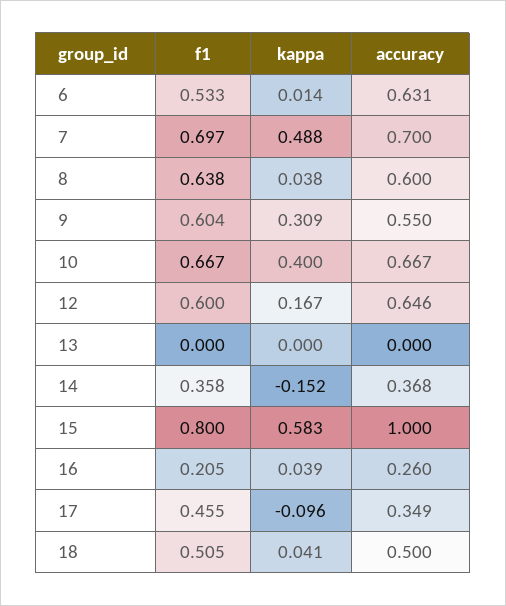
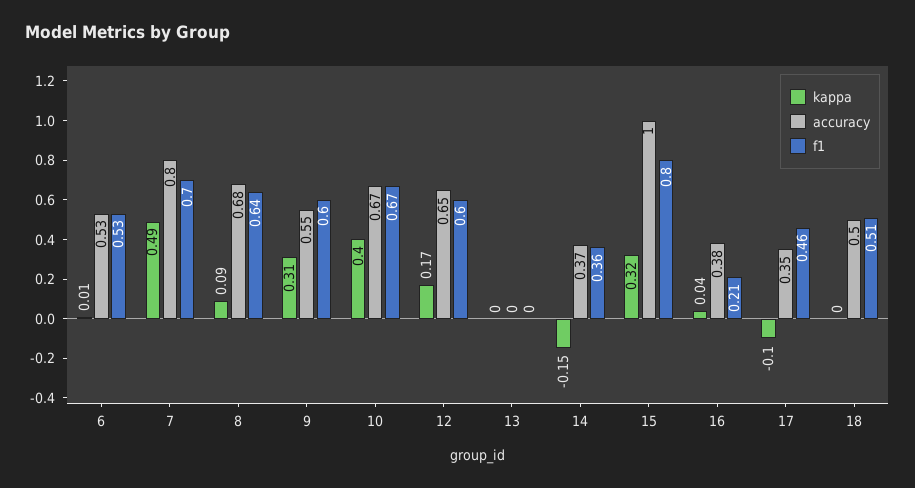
  {
    "f1": {
      "6": 0.533,
      "7": 0.697,
      "8": 0.638,
      "9": 0.604,
      "10": 0.667,
      "12": 0.6,
      "13": 0,
      "14": 0.358,
      "15": 0.8,
      "16": 0.205,
      "17": 0.455,
      "18": 0.505
    },
    "kappa": {
      "6": 0.014,
      "7": 0.488,
-     "8": 0.038,
+     "8": 0.09,
      "9": 0.309,
      "10": 0.4,
      "12": 0.167,
      "13": 0,
      "14": -0.152,
-     "15": 0.583,
+     "15": 0.32,
      "16": 0.039,
      "17": -0.096,
-     "18": 0.041
+     "18": 0
    },
    "accuracy": {
-     "6": 0.631,
+     "6": 0.53,
-     "7": 0.7,
+     "7": 0.8,
-     "8": 0.6,
+     "8": 0.68,
      "9": 0.55,
      "10": 0.667,
      "12": 0.646,
      "13": 0,
      "14": 0.368,
      "15": 1,
-     "16": 0.26,
+     "16": 0.38,
      "17": 0.349,
      "18": 0.5
    }
  }

